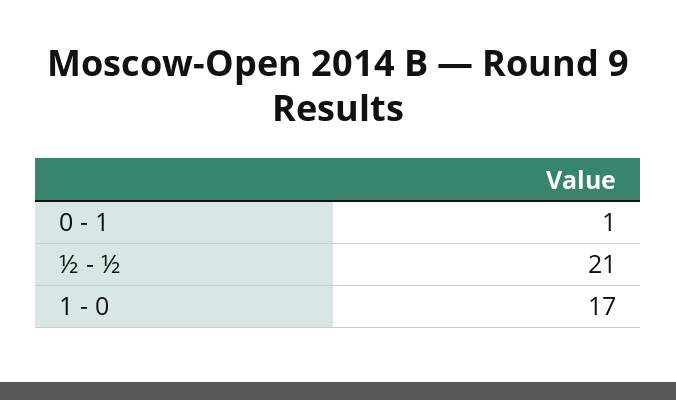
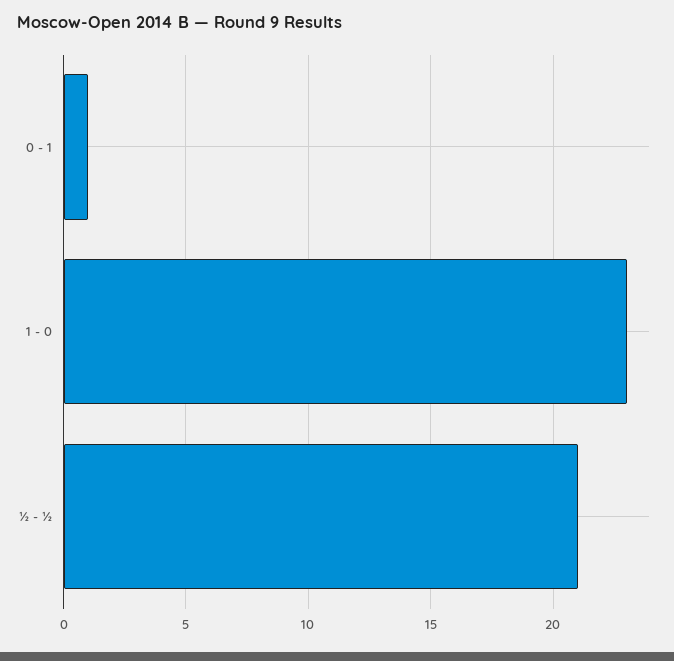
  {
    "0 - 1": 1,
    "½ - ½": 21,
-   "1 - 0": 17
+   "1 - 0": 23
  }

